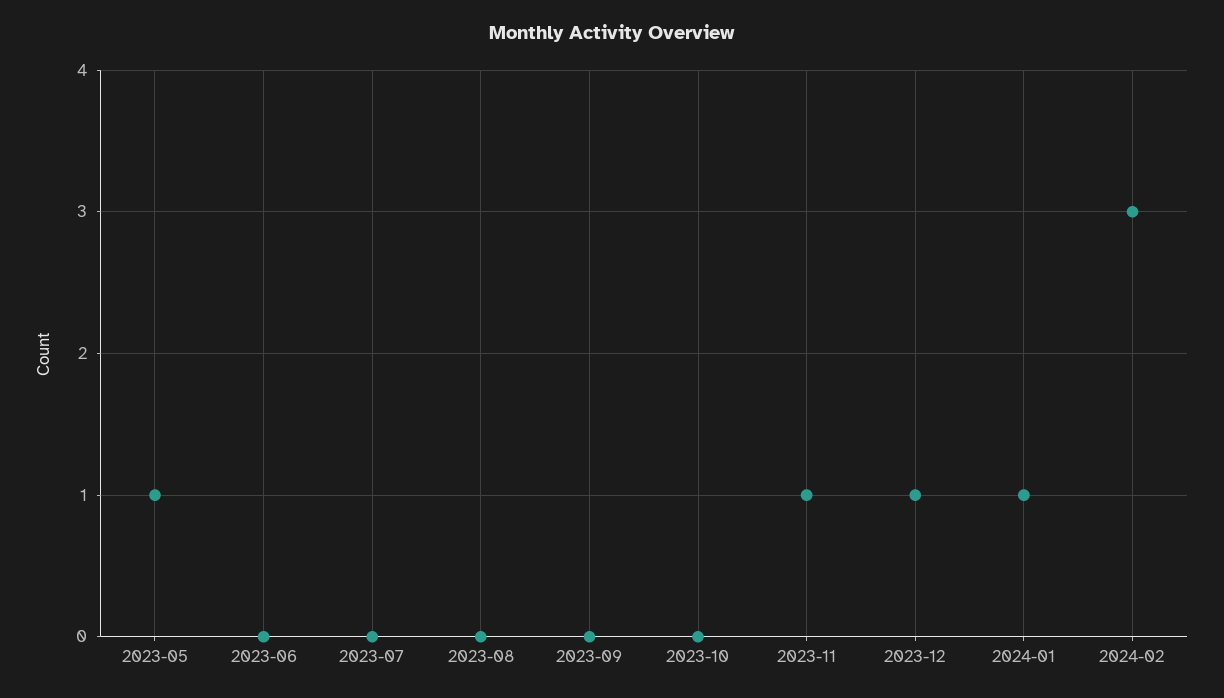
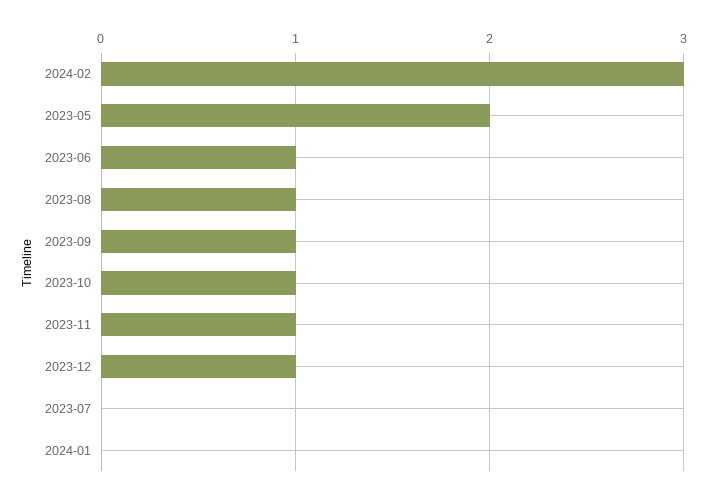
  {
-   "2023-05": 1,
+   "2023-05": 2,
-   "2023-06": 0,
+   "2023-06": 1,
    "2023-07": 0,
-   "2023-08": 0,
+   "2023-08": 1,
-   "2023-09": 0,
+   "2023-09": 1,
-   "2023-10": 0,
+   "2023-10": 1,
    "2023-11": 1,
    "2023-12": 1,
-   "2024-01": 1,
+   "2024-01": 0,
    "2024-02": 3
  }

